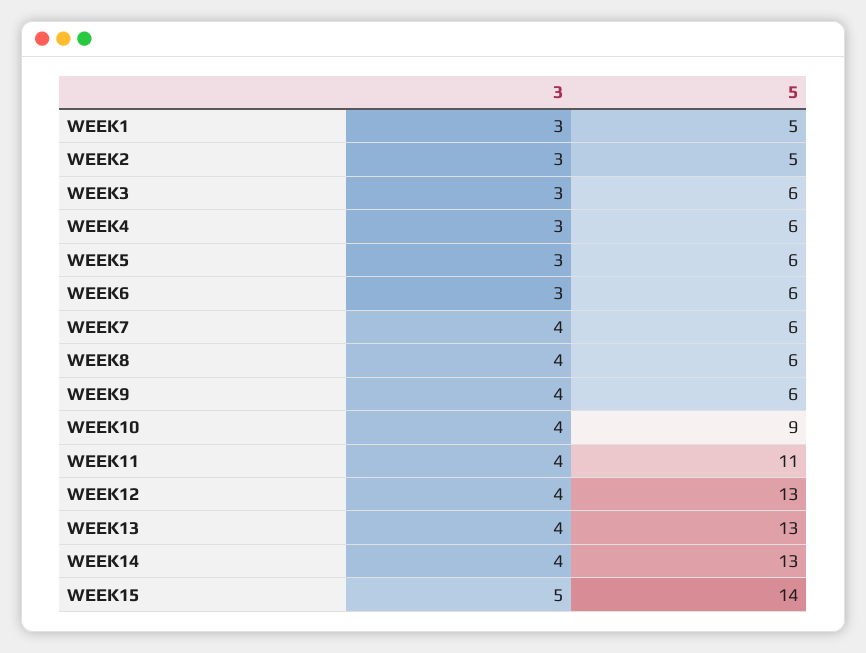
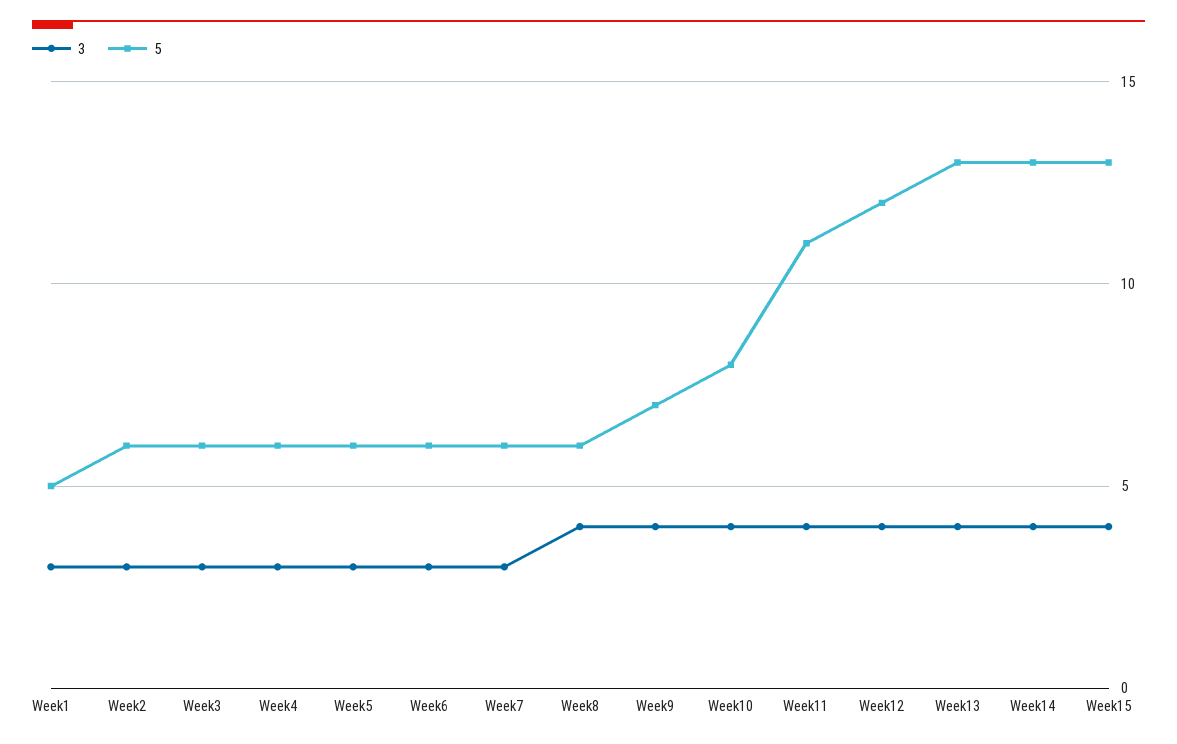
  {
    "3": {
      "WEEK1": 3,
      "WEEK2": 3,
      "WEEK3": 3,
      "WEEK4": 3,
      "WEEK5": 3,
      "WEEK6": 3,
-     "WEEK7": 4,
+     "WEEK7": 3,
      "WEEK8": 4,
      "WEEK9": 4,
      "WEEK10": 4,
      "WEEK11": 4,
      "WEEK12": 4,
      "WEEK13": 4,
      "WEEK14": 4,
-     "WEEK15": 5
+     "WEEK15": 4
    },
    "5": {
      "WEEK1": 5,
-     "WEEK2": 5,
+     "WEEK2": 6,
      "WEEK3": 6,
      "WEEK4": 6,
      "WEEK5": 6,
      "WEEK6": 6,
      "WEEK7": 6,
      "WEEK8": 6,
-     "WEEK9": 6,
+     "WEEK9": 7,
-     "WEEK10": 9,
+     "WEEK10": 8,
      "WEEK11": 11,
-     "WEEK12": 13,
+     "WEEK12": 12,
      "WEEK13": 13,
      "WEEK14": 13,
-     "WEEK15": 14
+     "WEEK15": 13
    }
  }

